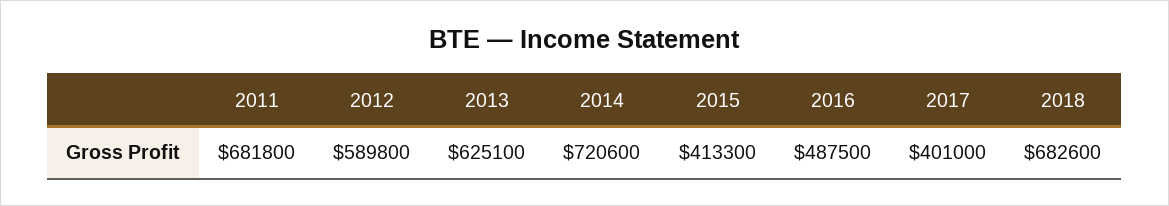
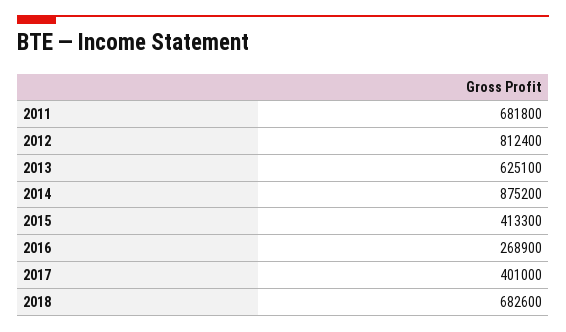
  {
    "2011": 681800,
-   "2012": 589800,
+   "2012": 812400,
    "2013": 625100,
-   "2014": 720600,
+   "2014": 875200,
    "2015": 413300,
-   "2016": 487500,
+   "2016": 268900,
    "2017": 401000,
    "2018": 682600
  }

